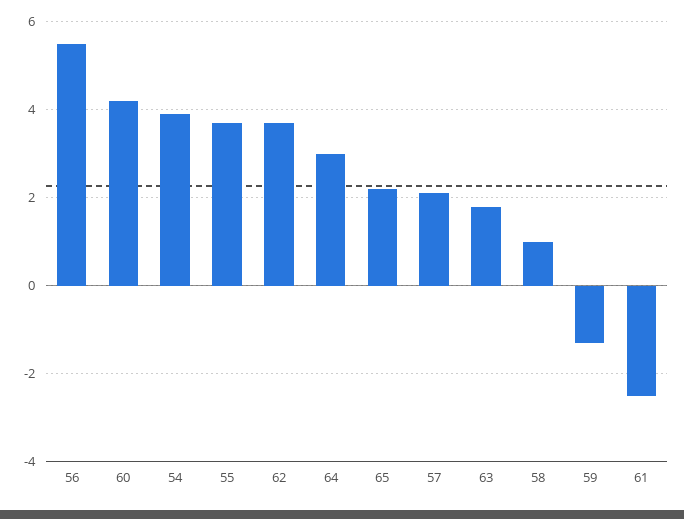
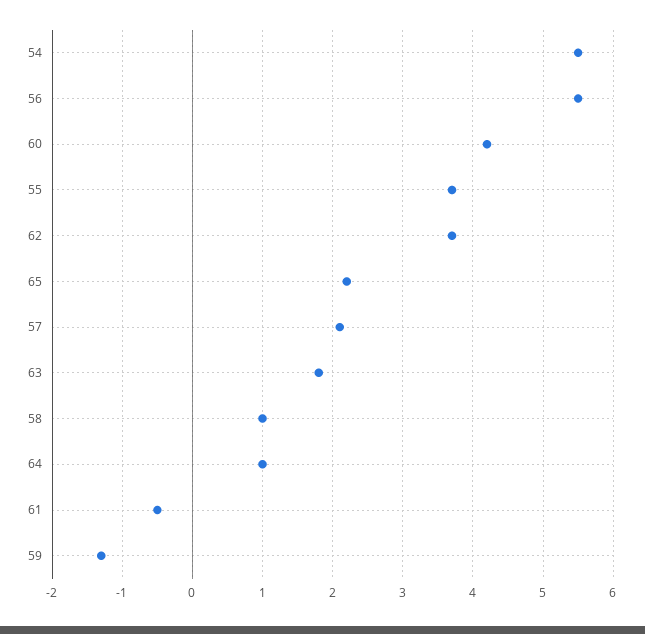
  {
    "56": 5.5,
    "60": 4.2,
-   "54": 4,
+   "54": 5.5,
    "55": 3.7,
    "62": 3.7,
-   "64": 3,
+   "64": 1,
    "65": 2.2,
    "57": 2.1,
    "63": 1.8,
    "58": 1,
    "59": -1.3,
-   "61": -2.5
+   "61": -0.5
  }

